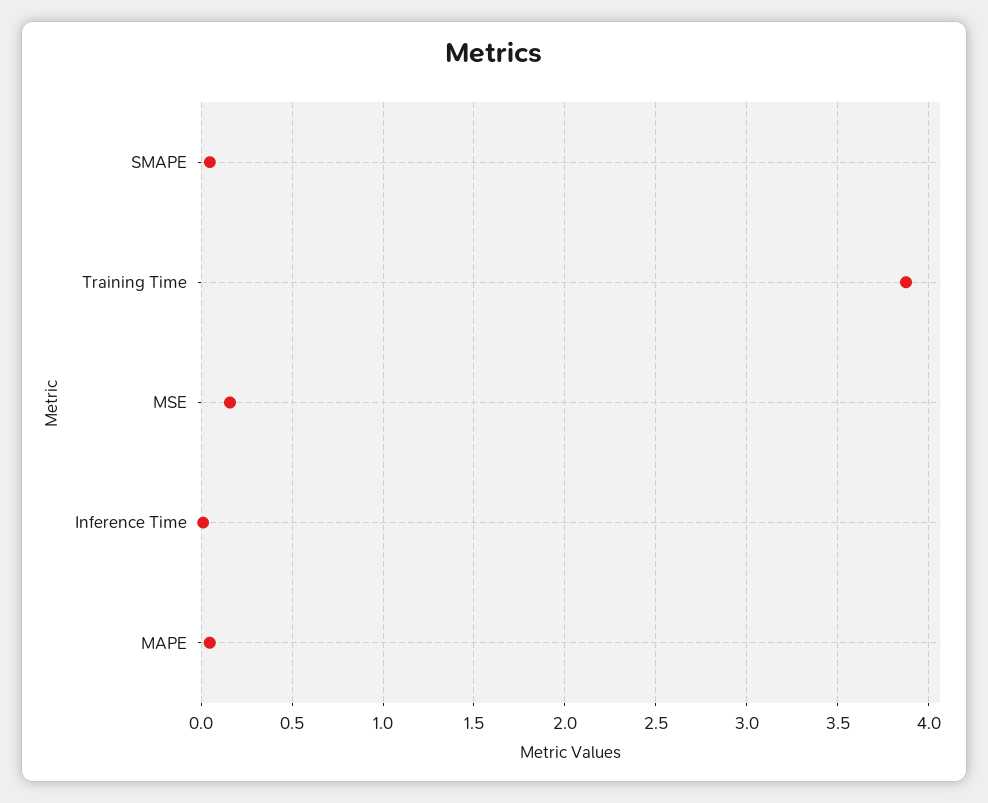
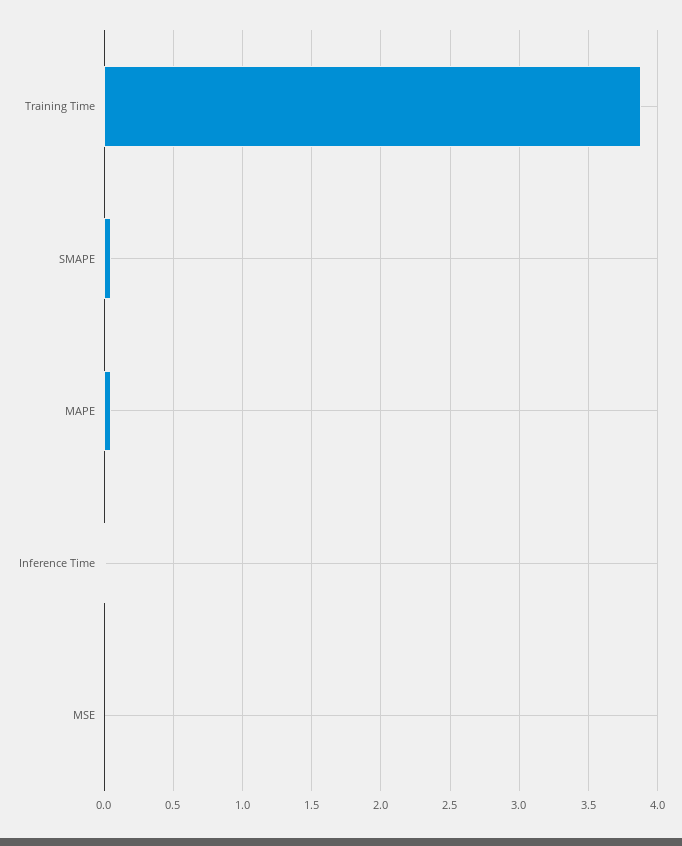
  {
    "SMAPE": 0.05,
    "Training Time": 3.9,
-   "MSE": 0.15,
+   "MSE": 0,
    "Inference Time": 0,
    "MAPE": 0.05
  }

